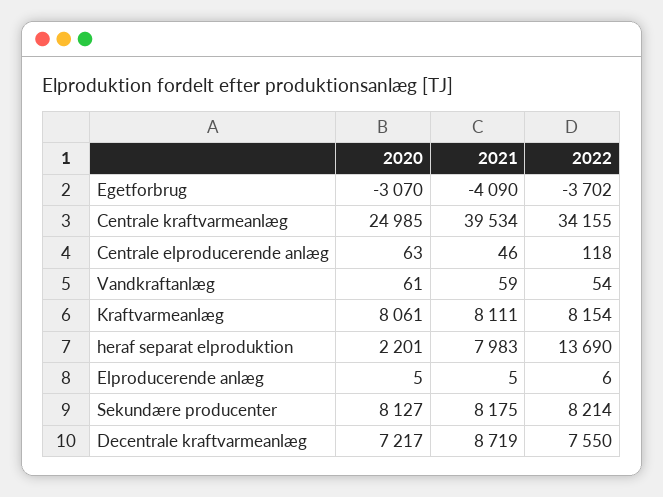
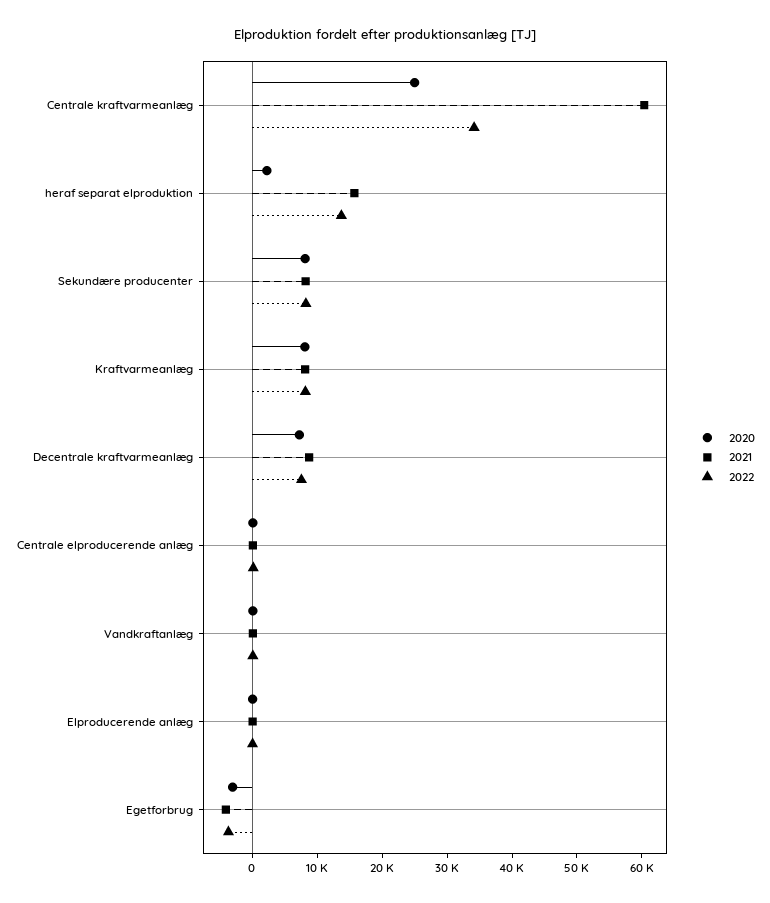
  {
    "2020": {
      "Egetforbrug": -3070,
      "Centrale kraftvarmeanlæg": 24985,
      "Centrale elproducerende anlæg": 63,
      "Vandkraftanlæg": 61,
      "Kraftvarmeanlæg": 8061,
      "heraf separat elproduktion": 2201,
      "Elproducerende anlæg": 5,
      "Sekundære producenter": 8127,
      "Decentrale kraftvarmeanlæg": 7217
    },
    "2021": {
      "Egetforbrug": -4090,
-     "Centrale kraftvarmeanlæg": 39534,
+     "Centrale kraftvarmeanlæg": 60000,
      "Centrale elproducerende anlæg": 46,
      "Vandkraftanlæg": 59,
      "Kraftvarmeanlæg": 8111,
-     "heraf separat elproduktion": 7983,
+     "heraf separat elproduktion": 16000,
      "Elproducerende anlæg": 5,
      "Sekundære producenter": 8175,
      "Decentrale kraftvarmeanlæg": 8719
    },
    "2022": {
      "Egetforbrug": -3702,
      "Centrale kraftvarmeanlæg": 34155,
      "Centrale elproducerende anlæg": 118,
      "Vandkraftanlæg": 54,
      "Kraftvarmeanlæg": 8154,
      "heraf separat elproduktion": 13690,
      "Elproducerende anlæg": 6,
      "Sekundære producenter": 8214,
      "Decentrale kraftvarmeanlæg": 7550
    }
  }

